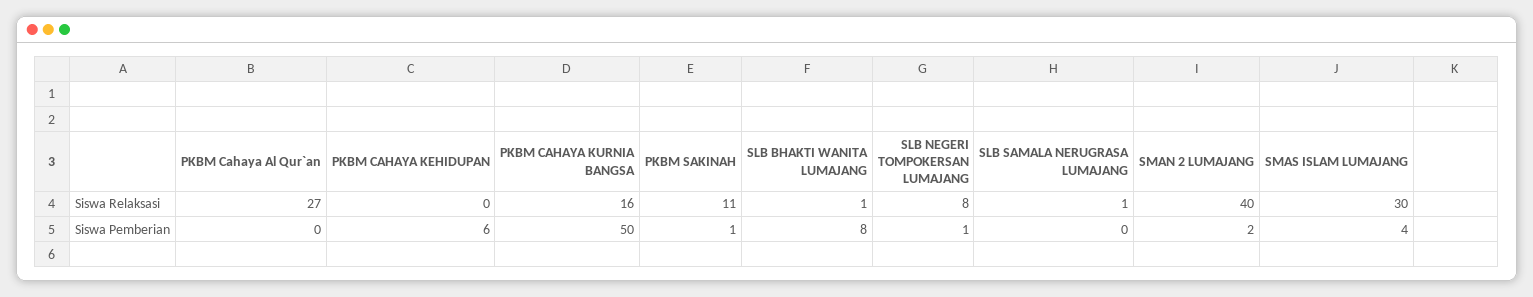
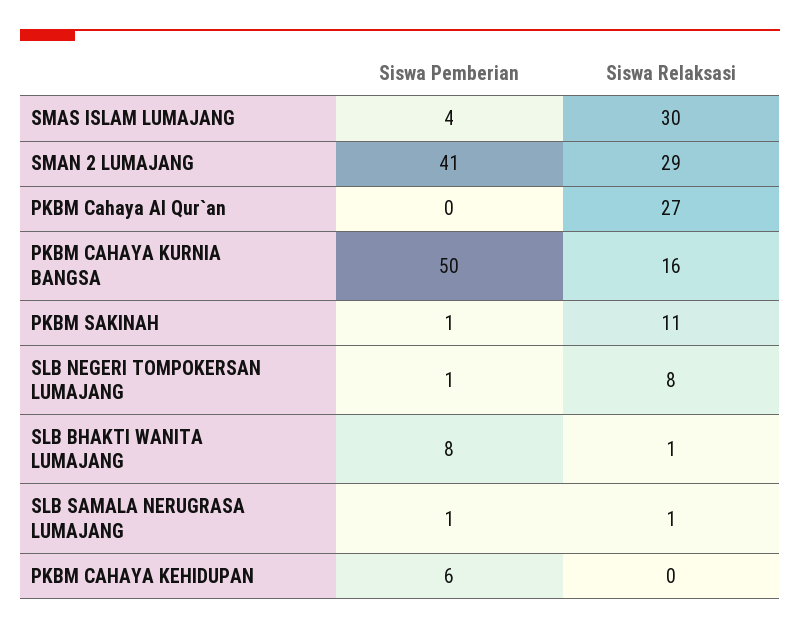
  {
    "PKBM Cahaya Al Qur`an": {
      "Siswa Relaksasi": 27,
      "Siswa Pemberian": 0
    },
    "PKBM CAHAYA KEHIDUPAN": {
      "Siswa Relaksasi": 0,
      "Siswa Pemberian": 6
    },
    "PKBM CAHAYA KURNIA BANGSA": {
      "Siswa Relaksasi": 16,
      "Siswa Pemberian": 50
    },
    "PKBM SAKINAH": {
      "Siswa Relaksasi": 11,
      "Siswa Pemberian": 1
    },
    "SLB BHAKTI WANITA LUMAJANG": {
      "Siswa Relaksasi": 1,
      "Siswa Pemberian": 8
    },
    "SLB NEGERI TOMPOKERSAN LUMAJANG": {
      "Siswa Relaksasi": 8,
      "Siswa Pemberian": 1
    },
    "SLB SAMALA NERUGRASA LUMAJANG": {
      "Siswa Relaksasi": 1,
-     "Siswa Pemberian": 0
+     "Siswa Pemberian": 1
    },
    "SMAN 2 LUMAJANG": {
-     "Siswa Relaksasi": 40,
+     "Siswa Relaksasi": 29,
-     "Siswa Pemberian": 2
+     "Siswa Pemberian": 41
    },
    "SMAS ISLAM LUMAJANG": {
      "Siswa Relaksasi": 30,
      "Siswa Pemberian": 4
    }
  }

